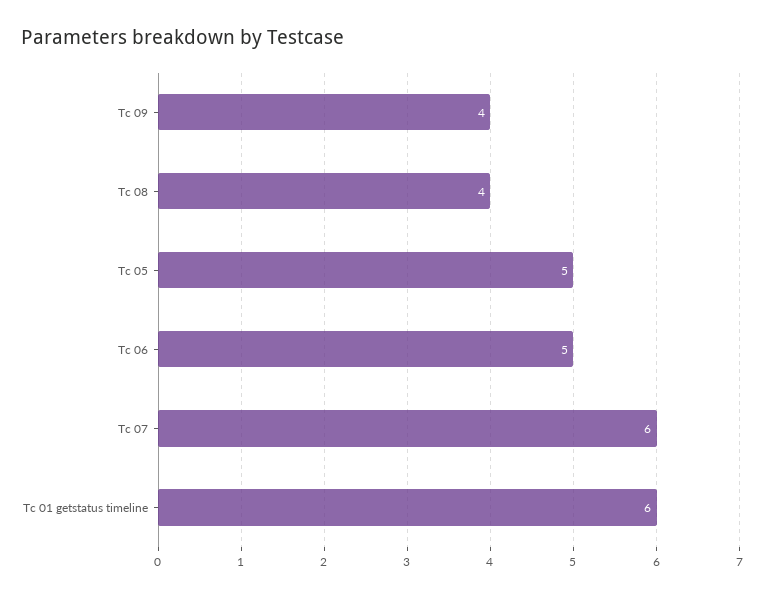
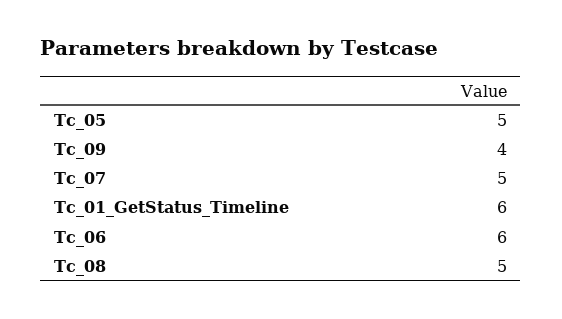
  {
    "Tc 09": 4,
-   "Tc 08": 4,
+   "Tc 08": 5,
    "Tc 05": 5,
-   "Tc 06": 5,
+   "Tc 06": 6,
-   "Tc 07": 6,
+   "Tc 07": 5,
    "Tc 01 getstatus timeline": 6
  }

